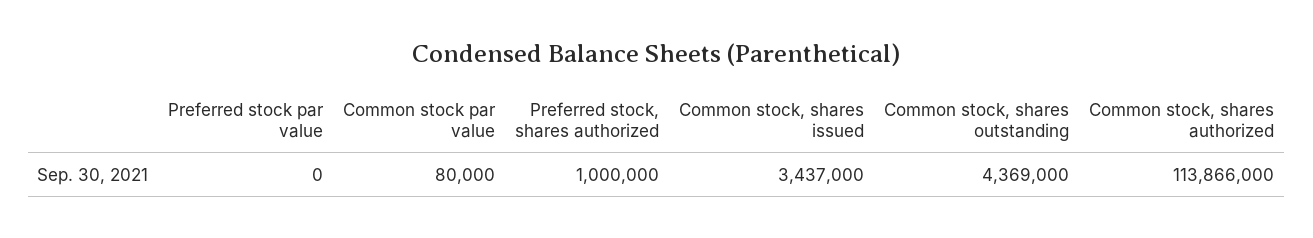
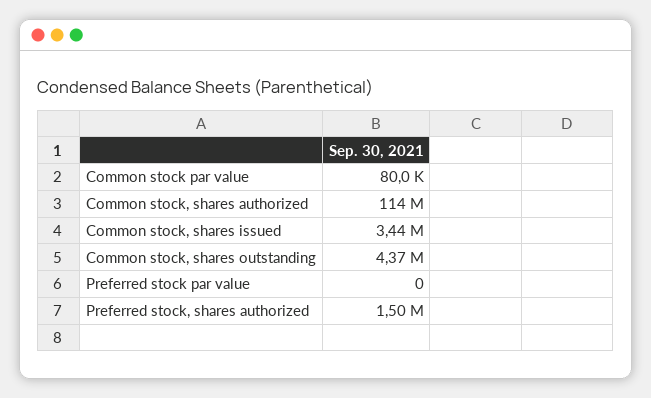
  {
    "Preferred stock par value": 0,
    "Common stock par value": 80000,
-   "Preferred stock, shares authorized": 1000000,
+   "Preferred stock, shares authorized": 1500000,
    "Common stock, shares issued": 3437000,
    "Common stock, shares outstanding": 4369000,
    "Common stock, shares authorized": 113866000
  }

